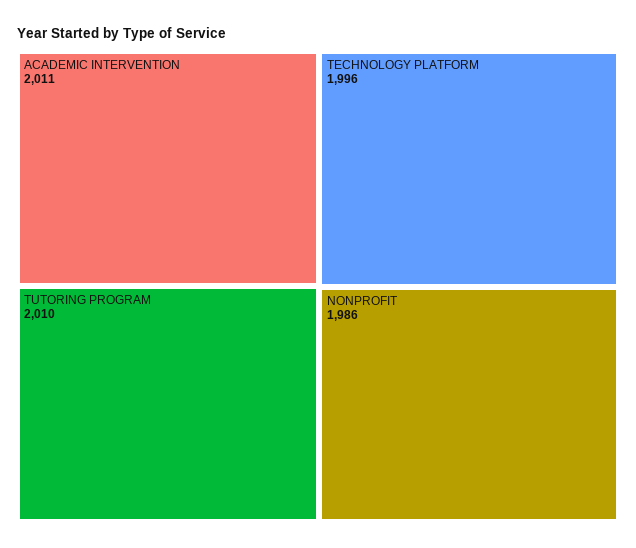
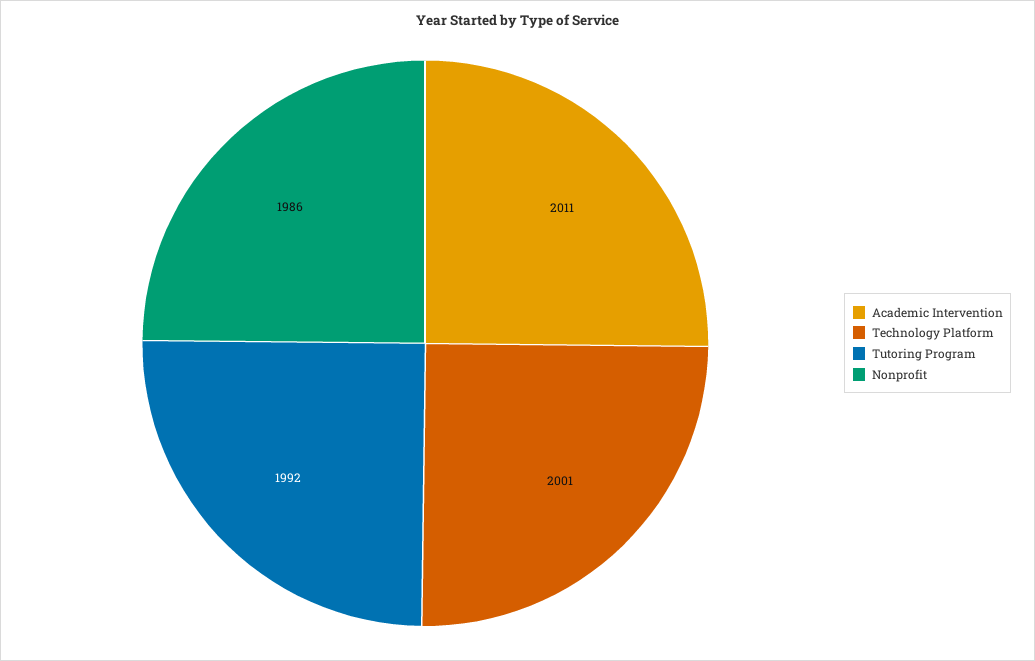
  {
    "ACADEMIC INTERVENTION": 2011,
-   "TUTORING PROGRAM": 2010,
+   "TUTORING PROGRAM": 1992,
-   "TECHNOLOGY PLATFORM": 1996,
+   "TECHNOLOGY PLATFORM": 2001,
    "NONPROFIT": 1986
  }

